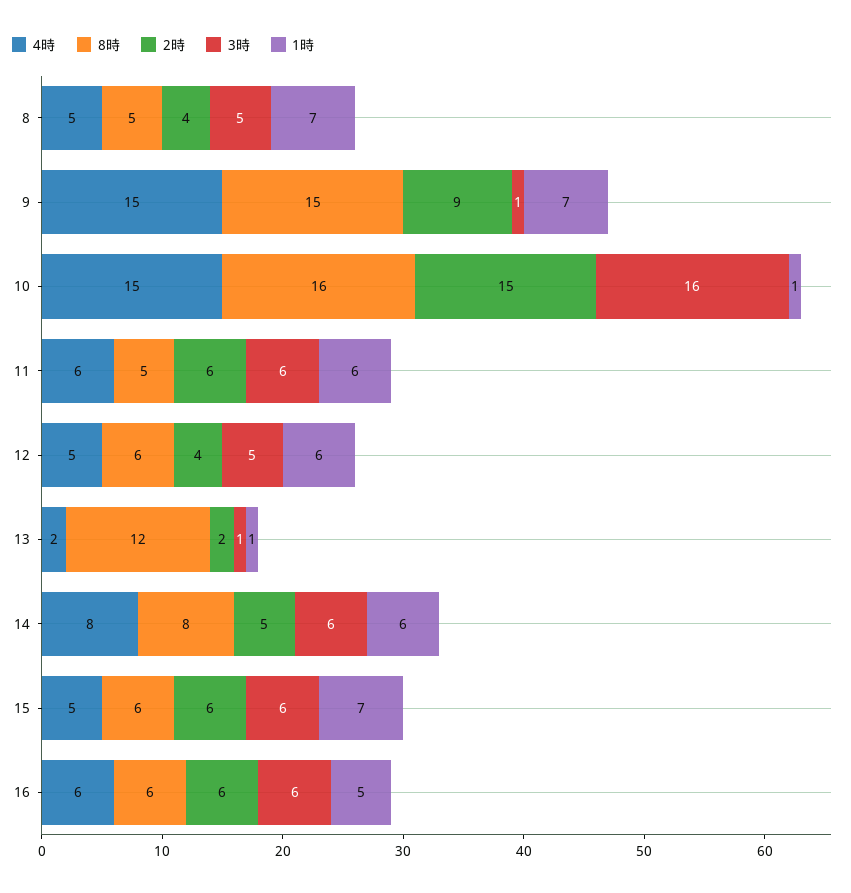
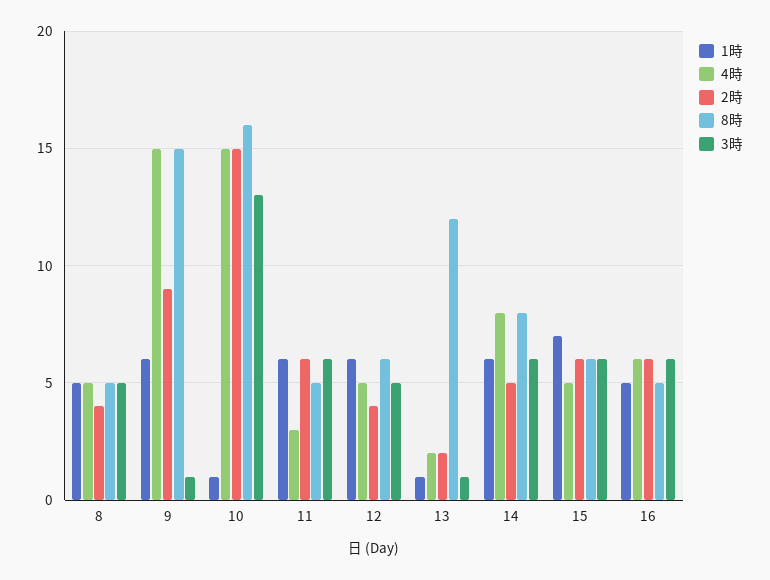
  {
    "4時": {
      "8": 5,
      "9": 15,
      "10": 15,
-     "11": 6,
+     "11": 3,
      "12": 5,
      "13": 2,
      "14": 8,
      "15": 5,
      "16": 6
    },
    "8時": {
      "8": 5,
      "9": 15,
      "10": 16,
      "11": 5,
      "12": 6,
      "13": 12,
      "14": 8,
      "15": 6,
-     "16": 6
+     "16": 5
    },
    "2時": {
      "8": 4,
      "9": 9,
      "10": 15,
      "11": 6,
      "12": 4,
      "13": 2,
      "14": 5,
      "15": 6,
      "16": 6
    },
    "3時": {
      "8": 5,
      "9": 1,
-     "10": 16,
+     "10": 13,
      "11": 6,
      "12": 5,
      "13": 1,
      "14": 6,
      "15": 6,
      "16": 6
    },
    "1時": {
-     "8": 7,
+     "8": 5,
-     "9": 7,
+     "9": 6,
      "10": 1,
      "11": 6,
      "12": 6,
      "13": 1,
      "14": 6,
      "15": 7,
      "16": 5
    }
  }

